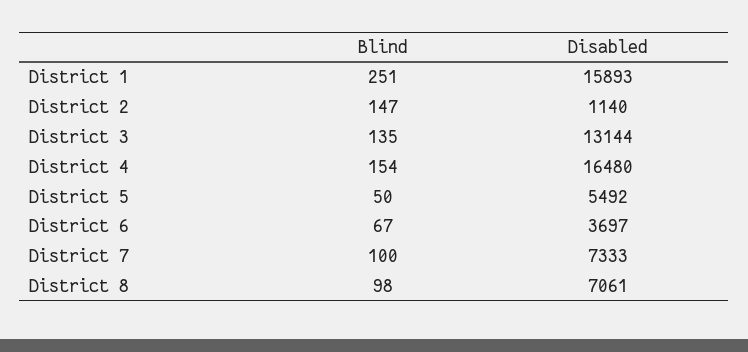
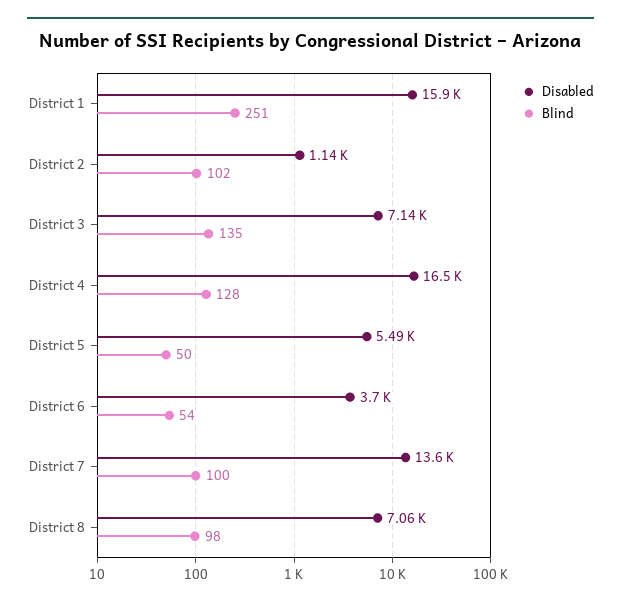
  {
    "Blind": {
      "District 1": 251,
-     "District 2": 147,
+     "District 2": 102,
      "District 3": 135,
-     "District 4": 154,
+     "District 4": 128,
      "District 5": 50,
-     "District 6": 67,
+     "District 6": 54,
      "District 7": 100,
      "District 8": 98
    },
    "Disabled": {
      "District 1": 15893,
      "District 2": 1140,
-     "District 3": 13144,
+     "District 3": 7140,
      "District 4": 16480,
      "District 5": 5492,
      "District 6": 3697,
-     "District 7": 7333,
+     "District 7": 13600,
      "District 8": 7061
    }
  }

